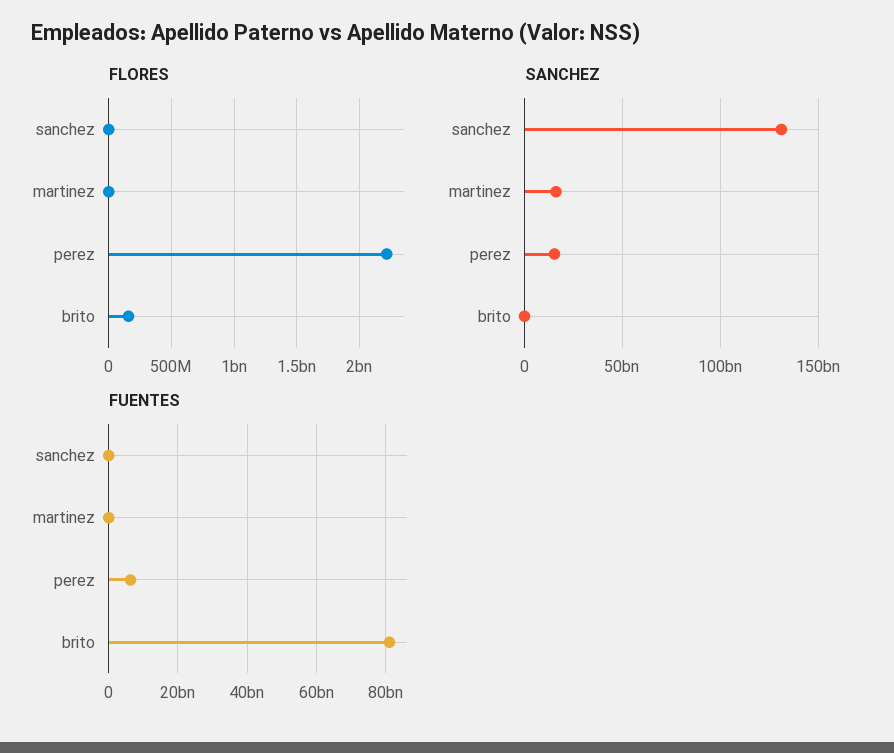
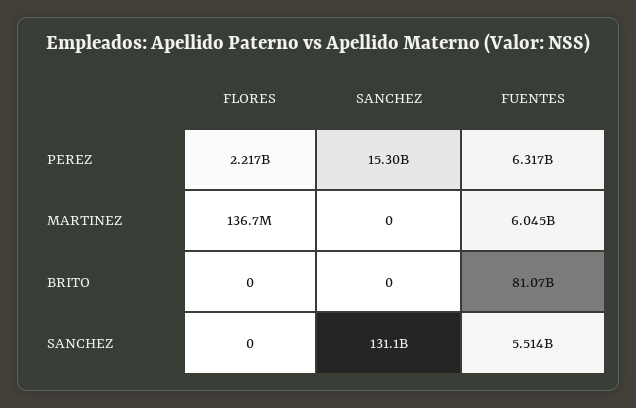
  {
    "FLORES": {
      "sanchez": 0,
-     "martinez": 0,
+     "martinez": 136700000,
      "perez": 2217000000,
-     "brito": 150000000
+     "brito": 0
    },
    "SANCHEZ": {
      "sanchez": 131100000000,
-     "martinez": 15000000000,
+     "martinez": 0,
      "perez": 15300000000,
      "brito": 0
    },
    "FUENTES": {
-     "sanchez": 0,
+     "sanchez": 5514000000,
-     "martinez": 0,
+     "martinez": 6045000000,
      "perez": 6317000000,
      "brito": 81070000000
    }
  }

